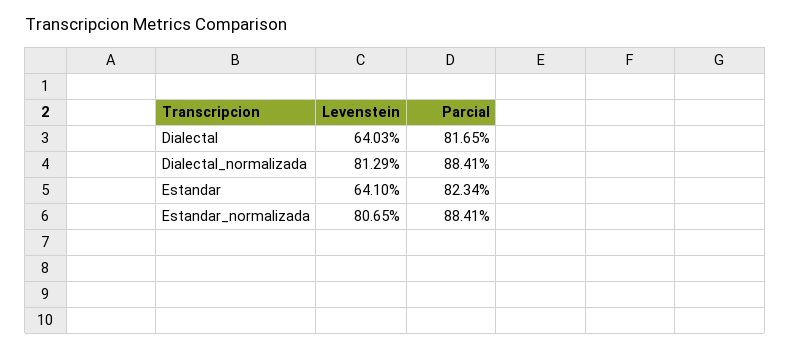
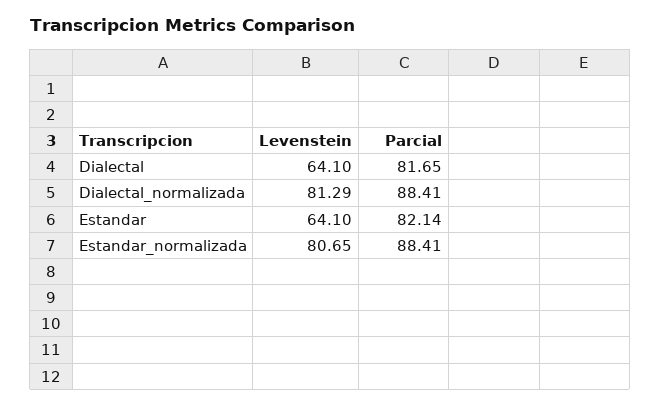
  {
    "Levenstein": {
-     "Dialectal": 64.03,
+     "Dialectal": 64.1,
      "Dialectal_normalizada": 81.29,
      "Estandar": 64.1,
      "Estandar_normalizada": 80.65
    },
    "Parcial": {
      "Dialectal": 81.65,
      "Dialectal_normalizada": 88.41,
-     "Estandar": 82.34,
+     "Estandar": 82.14,
      "Estandar_normalizada": 88.41
    }
  }

